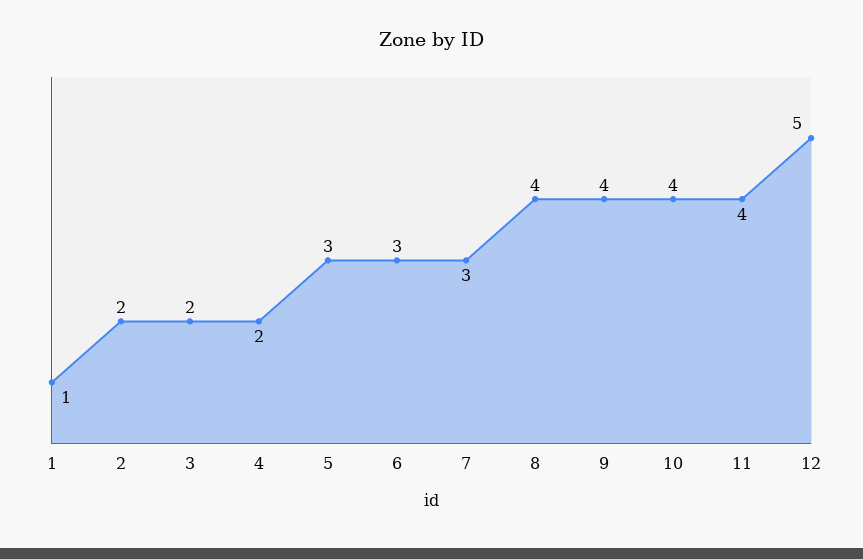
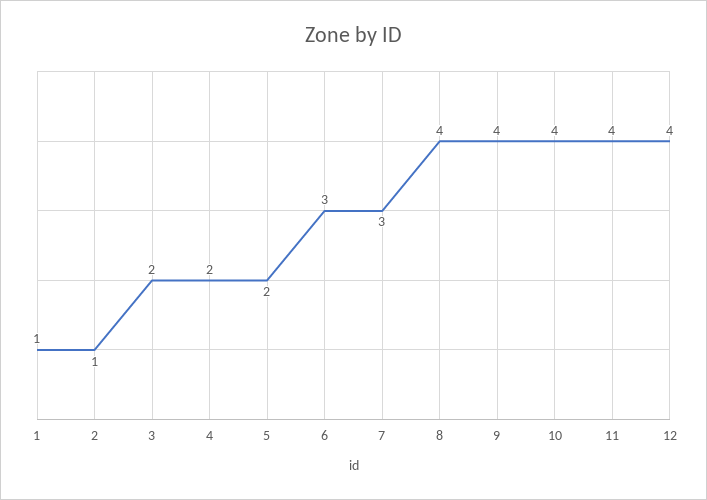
  {
    "1": 1,
-   "2": 2,
+   "2": 1,
    "3": 2,
    "4": 2,
-   "5": 3,
+   "5": 2,
    "6": 3,
    "7": 3,
    "8": 4,
    "9": 4,
    "10": 4,
    "11": 4,
-   "12": 5
+   "12": 4
  }

